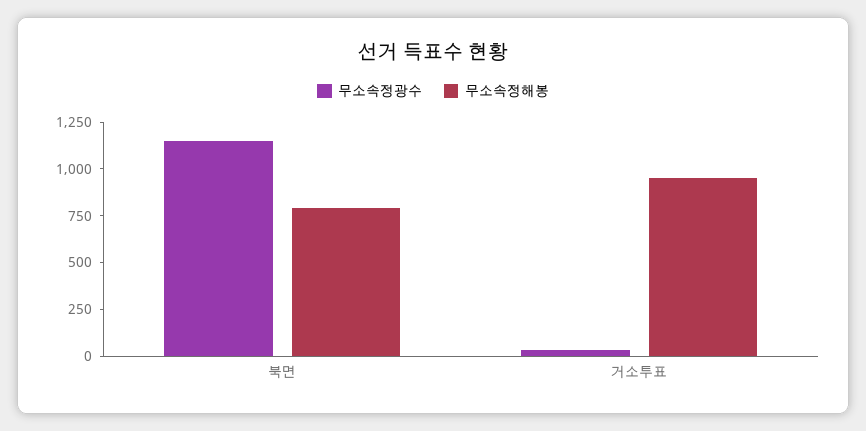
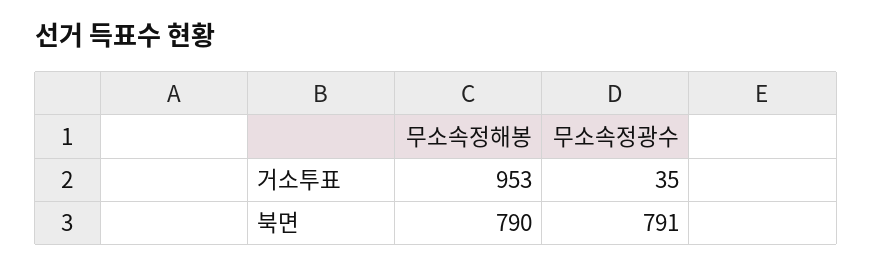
  {
    "무소속정광수": {
-     "북면": 1150,
+     "북면": 791,
      "거소투표": 35
    },
    "무소속정해봉": {
      "북면": 790,
      "거소투표": 953
    }
  }

